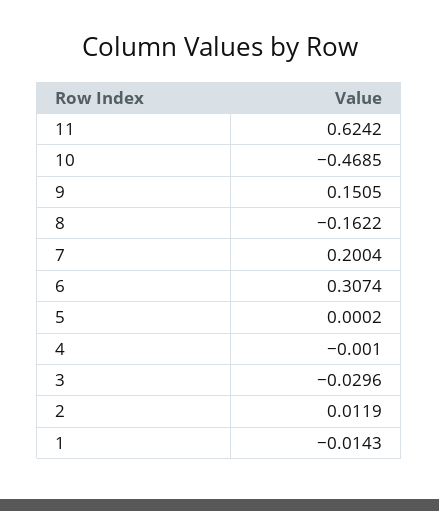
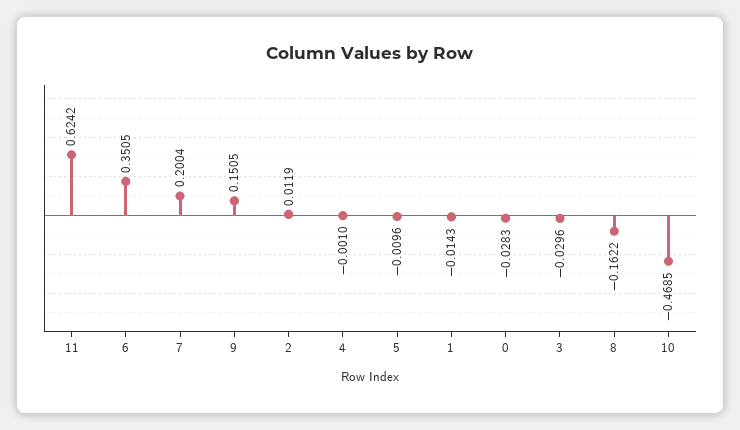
  {
    "11": 0.6242,
    "10": -0.4685,
    "9": 0.1505,
    "8": -0.1622,
    "7": 0.2004,
-   "6": 0.3074,
+   "6": 0.3505,
-   "5": 0.0002,
+   "5": -0.0096,
    "4": -0.001,
    "3": -0.0296,
    "2": 0.0119,
-   "1": -0.0143
+   "1": -0.0143,
+   "0": -0.0283
  }

